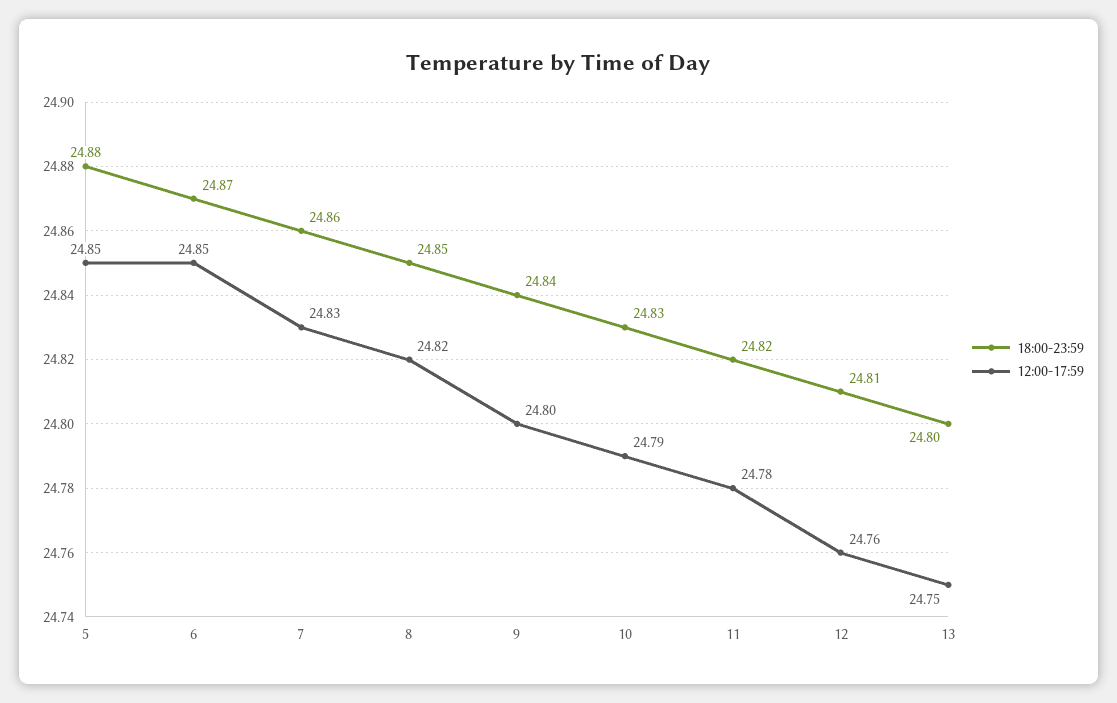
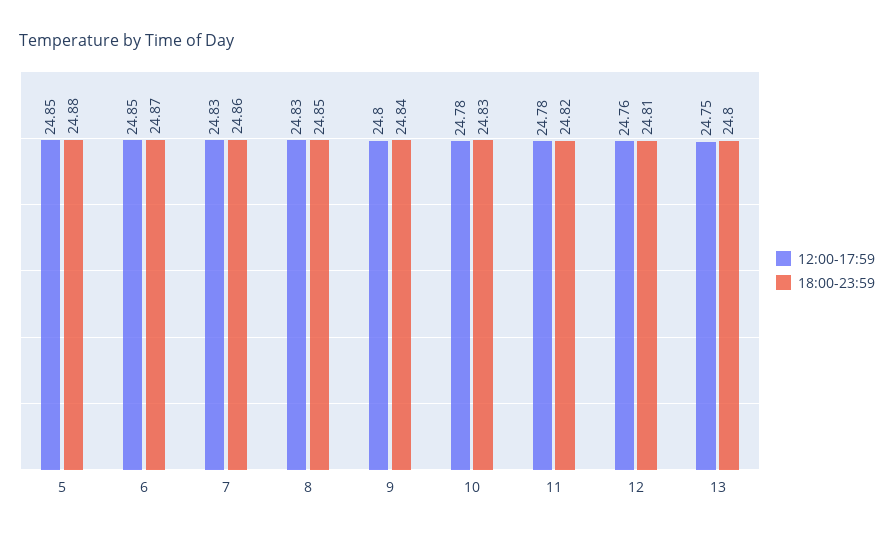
  {
    "18:00-23:59": {
      "5": 24.88,
      "6": 24.87,
      "7": 24.86,
      "8": 24.85,
      "9": 24.84,
      "10": 24.83,
      "11": 24.82,
      "12": 24.81,
      "13": 24.8
    },
    "12:00-17:59": {
      "5": 24.85,
      "6": 24.85,
      "7": 24.83,
-     "8": 24.82,
+     "8": 24.83,
      "9": 24.8,
-     "10": 24.79,
+     "10": 24.78,
      "11": 24.78,
      "12": 24.76,
      "13": 24.75
    }
  }

